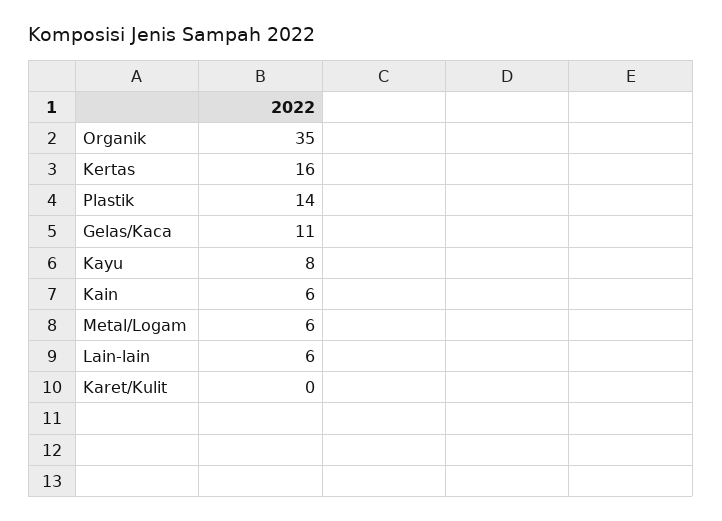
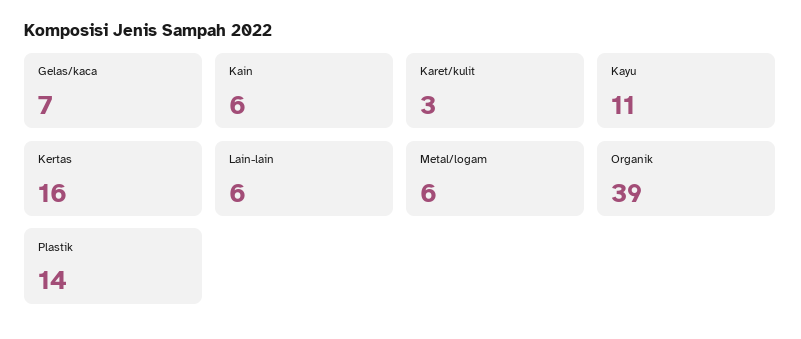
  {
-   "Organik": 35,
+   "Organik": 39,
    "Kertas": 16,
    "Plastik": 14,
-   "Gelas/Kaca": 11,
+   "Gelas/Kaca": 7,
-   "Kayu": 8,
+   "Kayu": 11,
    "Kain": 6,
    "Metal/Logam": 6,
    "Lain-lain": 6,
-   "Karet/Kulit": 0
+   "Karet/Kulit": 3
  }

